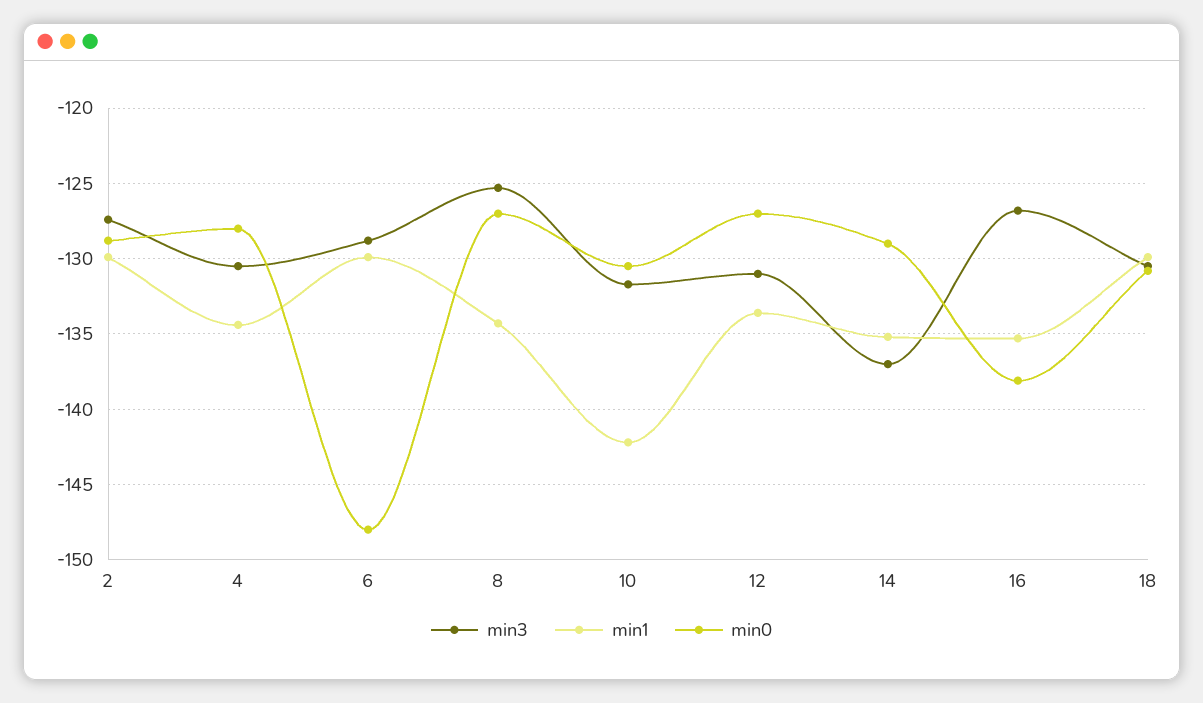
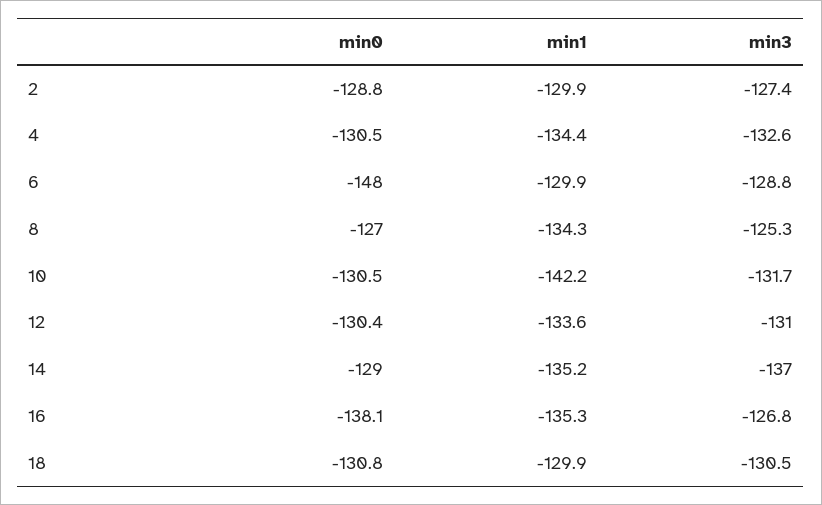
  {
    "min3": {
      "2": -127.4,
-     "4": -130.5,
+     "4": -132.6,
      "6": -128.8,
      "8": -125.3,
      "10": -131.7,
      "12": -131,
      "14": -137,
      "16": -126.8,
      "18": -130.5
    },
    "min1": {
      "2": -129.9,
      "4": -134.4,
      "6": -129.9,
      "8": -134.3,
      "10": -142.2,
      "12": -133.6,
      "14": -135.2,
      "16": -135.3,
      "18": -129.9
    },
    "min0": {
      "2": -128.8,
-     "4": -128,
+     "4": -130.5,
      "6": -148,
      "8": -127,
      "10": -130.5,
-     "12": -127,
+     "12": -130.4,
      "14": -129,
      "16": -138.1,
      "18": -130.8
    }
  }

